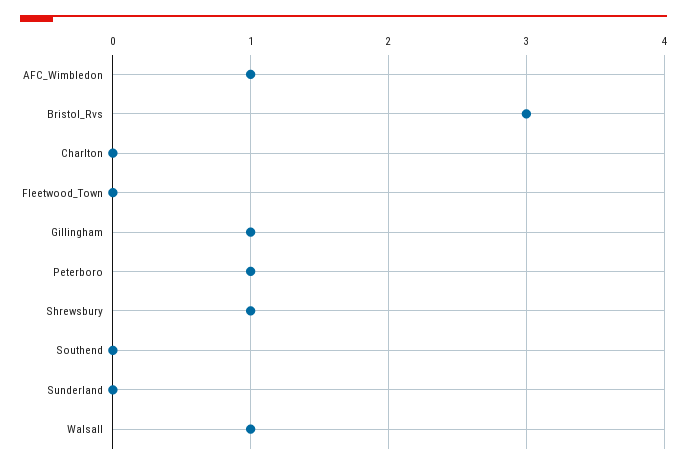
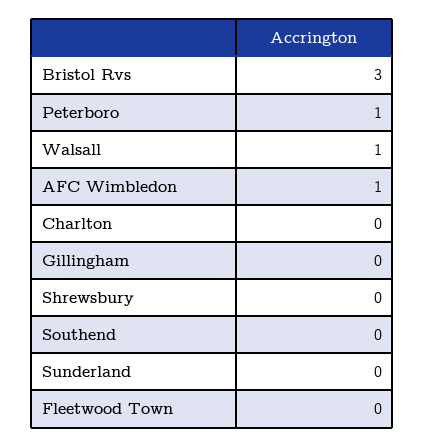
  {
    "AFC_Wimbledon": 1,
    "Bristol_Rvs": 3,
    "Charlton": 0,
    "Fleetwood_Town": 0,
-   "Gillingham": 1,
+   "Gillingham": 0,
    "Peterboro": 1,
-   "Shrewsbury": 1,
+   "Shrewsbury": 0,
    "Southend": 0,
    "Sunderland": 0,
    "Walsall": 1
  }

